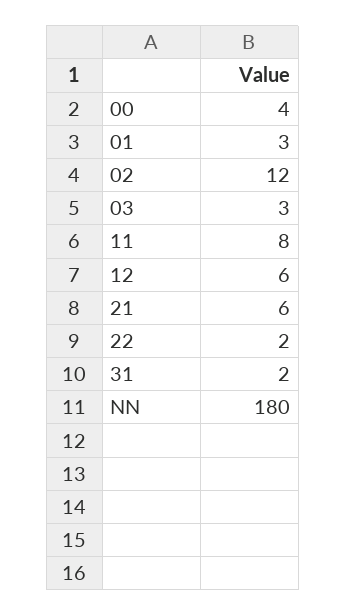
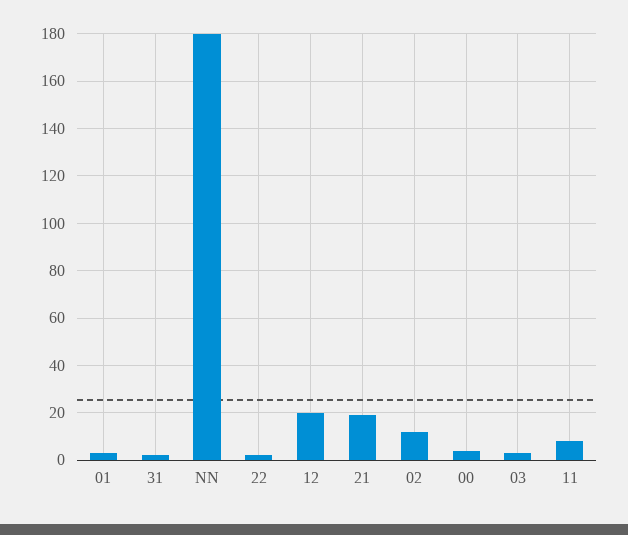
  {
    "00": 4,
    "01": 3,
    "02": 12,
    "03": 3,
    "11": 8,
-   "12": 6,
+   "12": 20,
-   "21": 6,
+   "21": 20,
    "22": 2,
    "31": 2,
    "NN": 180
  }

